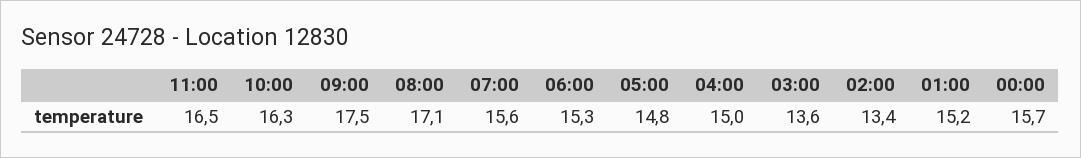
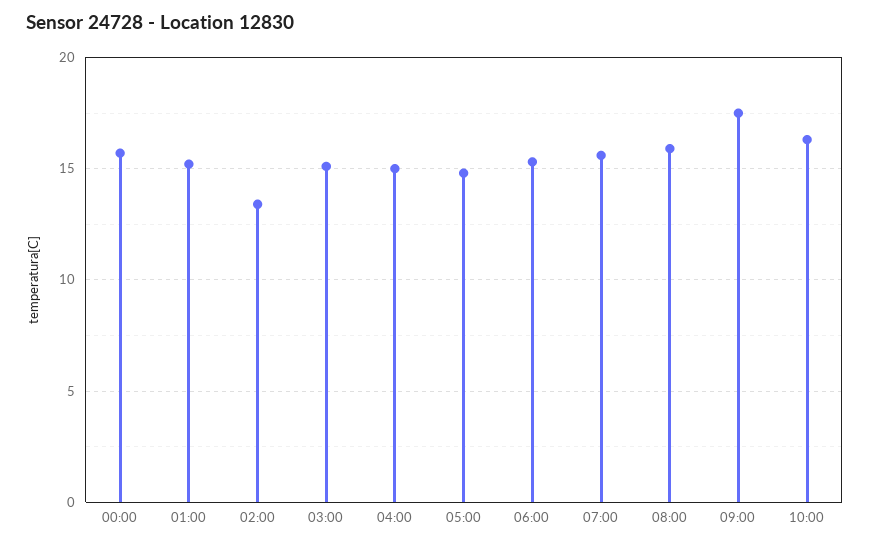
  {
-   "11:00": 16.5,
    "10:00": 16.3,
    "09:00": 17.5,
-   "08:00": 17.1,
+   "08:00": 16,
    "07:00": 15.6,
    "06:00": 15.3,
    "05:00": 14.8,
    "04:00": 15,
-   "03:00": 13.6,
+   "03:00": 15,
    "02:00": 13.4,
    "01:00": 15.2,
    "00:00": 15.7
  }

